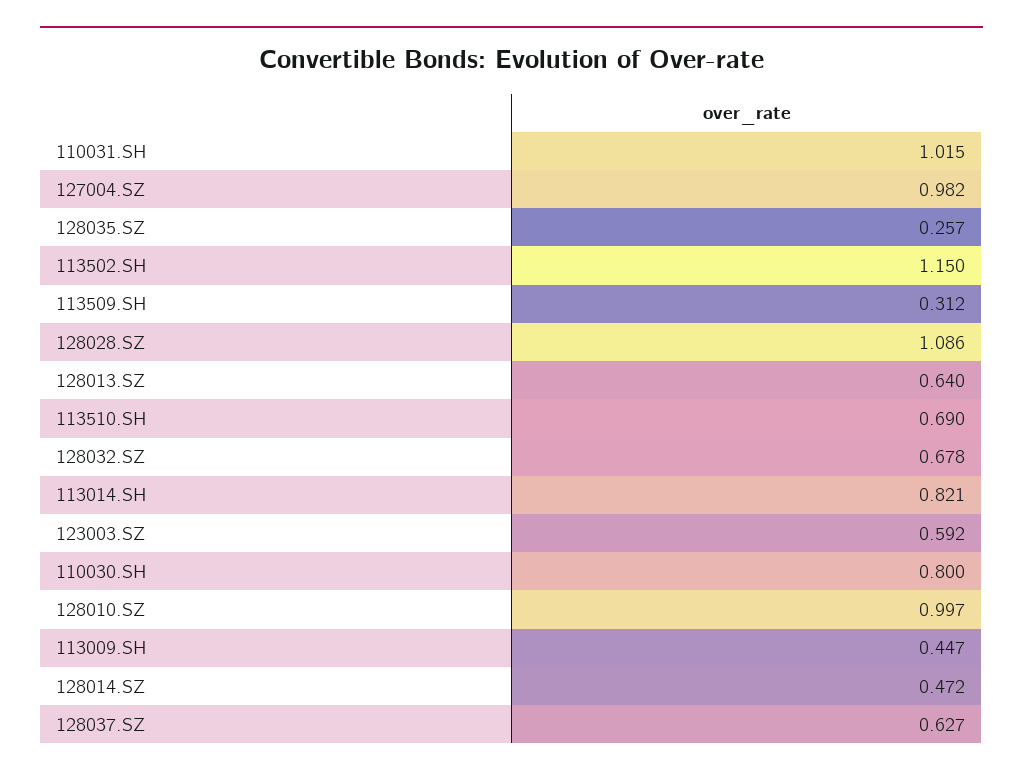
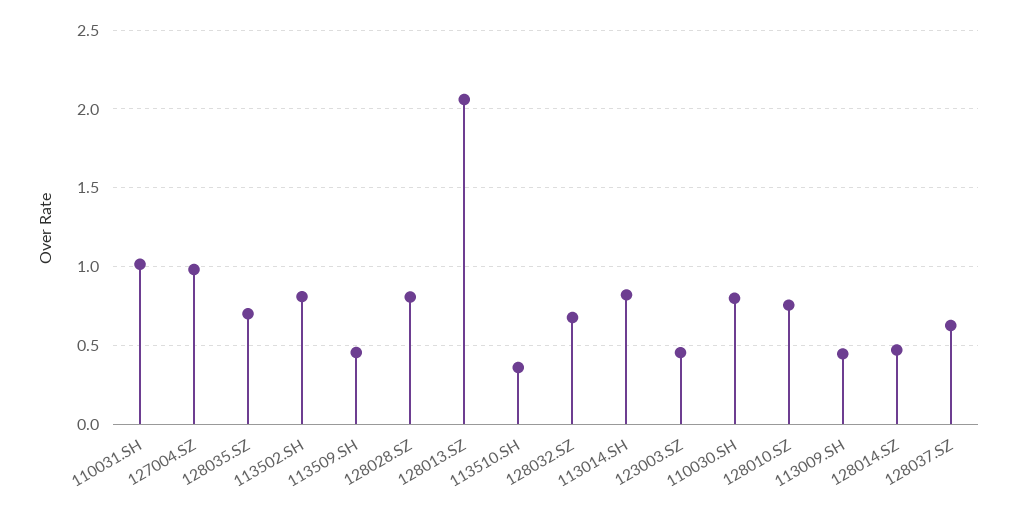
  {
    "110031.SH": 1.015,
    "127004.SZ": 0.982,
-   "128035.SZ": 0.257,
+   "128035.SZ": 0.7,
-   "113502.SH": 1.15,
+   "113502.SH": 0.8,
-   "113509.SH": 0.312,
+   "113509.SH": 0.45,
-   "128028.SZ": 1.086,
+   "128028.SZ": 0.8,
-   "128013.SZ": 0.64,
+   "128013.SZ": 2.05,
-   "113510.SH": 0.69,
+   "113510.SH": 0.35,
    "128032.SZ": 0.678,
    "113014.SH": 0.821,
-   "123003.SZ": 0.592,
+   "123003.SZ": 0.45,
    "110030.SH": 0.8,
-   "128010.SZ": 0.997,
+   "128010.SZ": 0.75,
    "113009.SH": 0.447,
    "128014.SZ": 0.472,
    "128037.SZ": 0.627
  }

